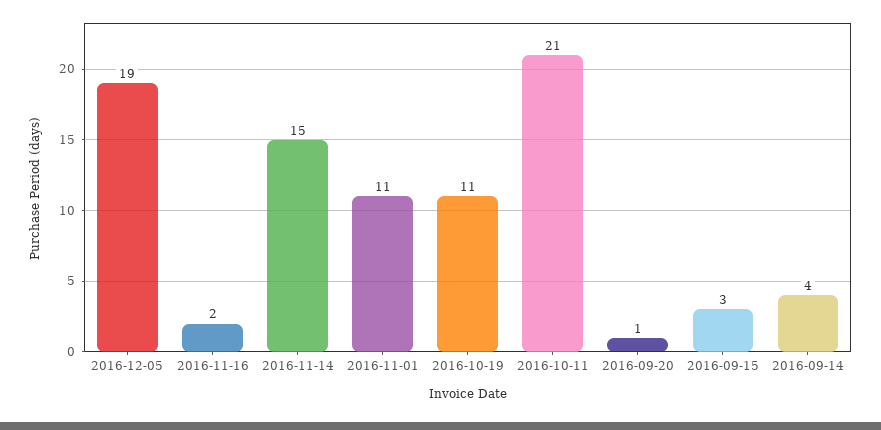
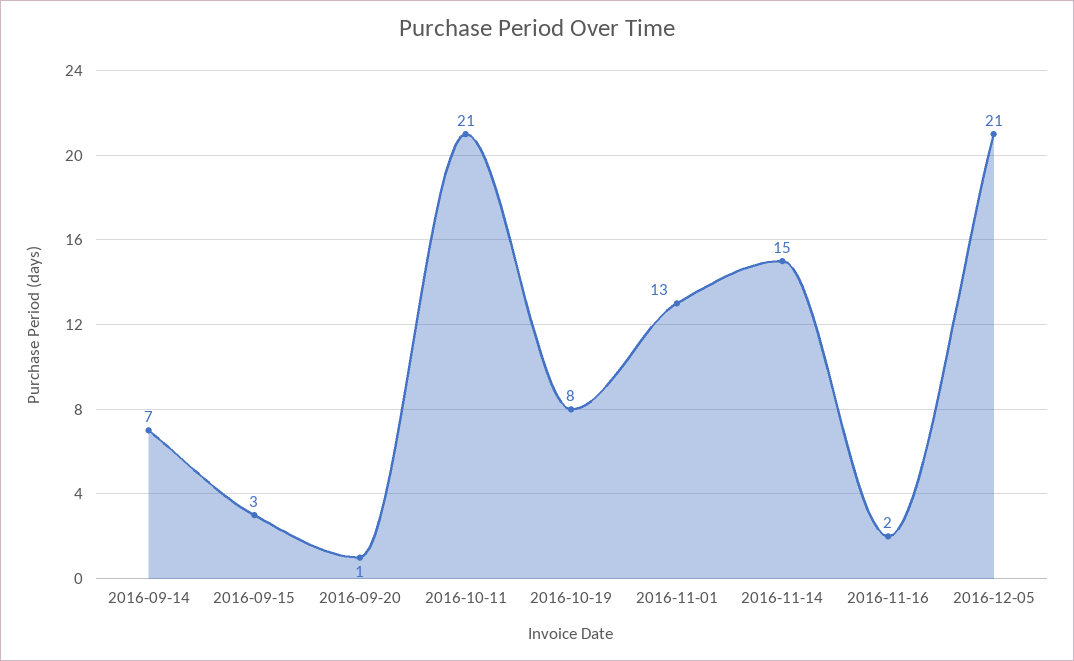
  {
-   "2016-12-05": 19,
+   "2016-12-05": 21,
    "2016-11-16": 2,
    "2016-11-14": 15,
-   "2016-11-01": 11,
+   "2016-11-01": 13,
-   "2016-10-19": 11,
+   "2016-10-19": 8,
    "2016-10-11": 21,
    "2016-09-20": 1,
    "2016-09-15": 3,
-   "2016-09-14": 4
+   "2016-09-14": 7
  }

